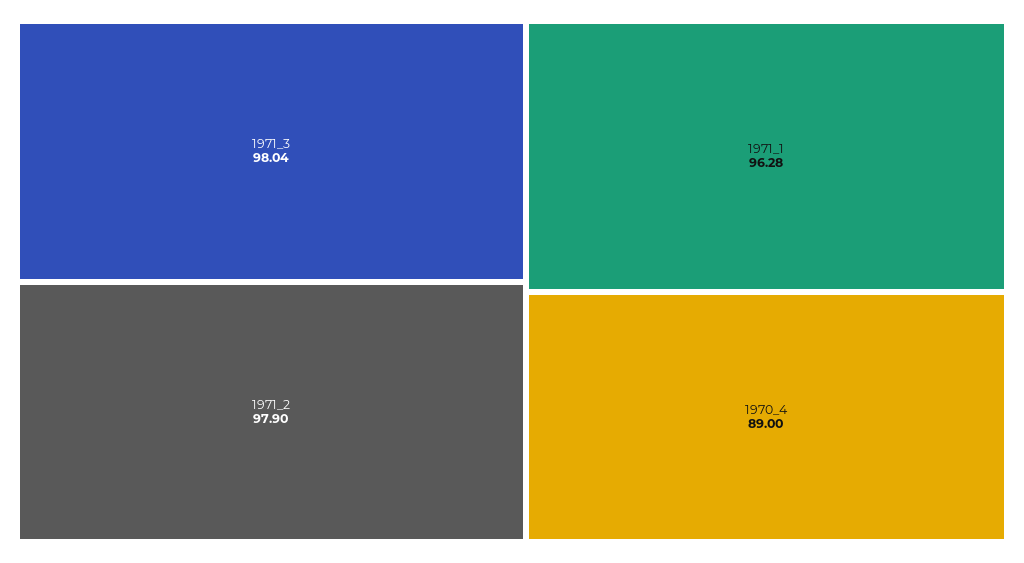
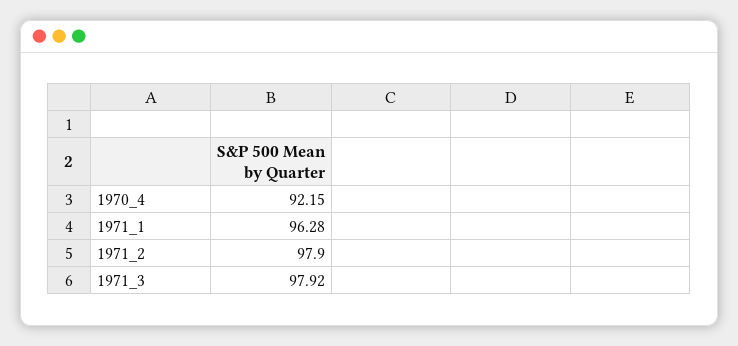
  {
-   "1971_3": 98.04,
+   "1971_3": 97.92,
    "1971_2": 97.9,
    "1971_1": 96.28,
-   "1970_4": 89
+   "1970_4": 92.15
  }

